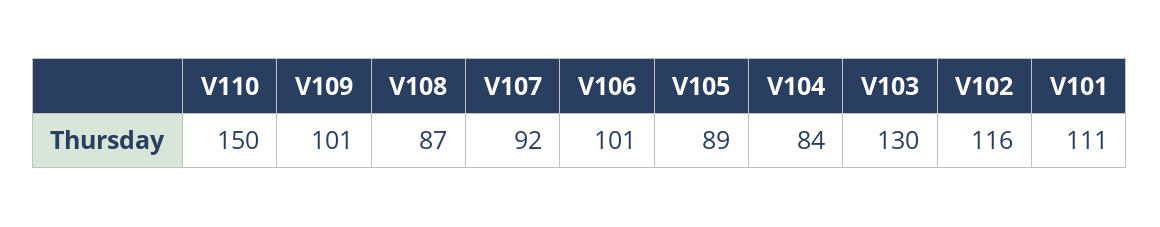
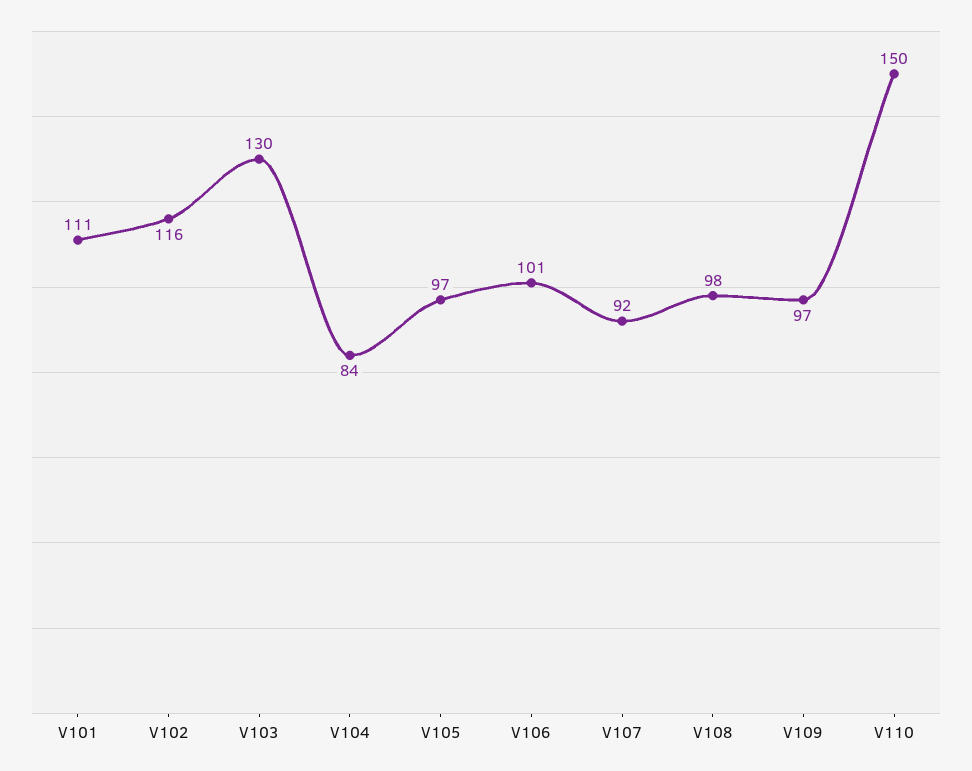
  {
    "V110": 150,
-   "V109": 101,
+   "V109": 97,
-   "V108": 87,
+   "V108": 98,
    "V107": 92,
    "V106": 101,
-   "V105": 89,
+   "V105": 97,
    "V104": 84,
    "V103": 130,
    "V102": 116,
    "V101": 111
  }

